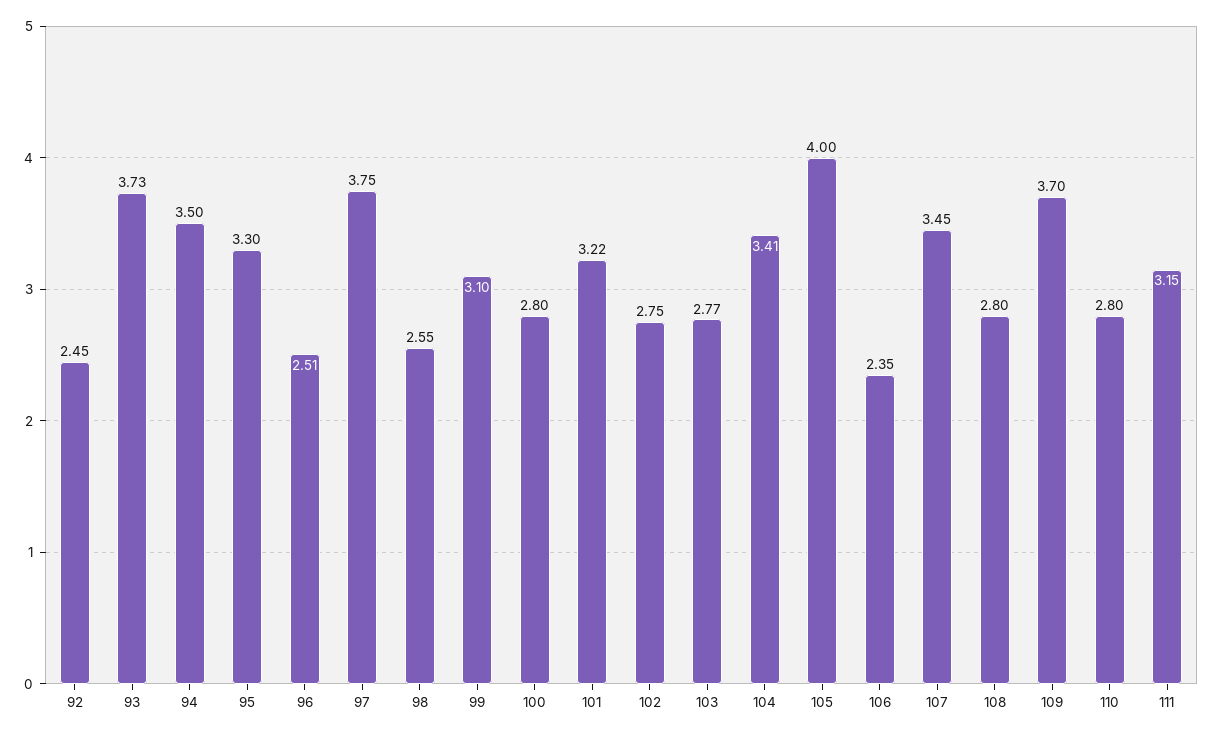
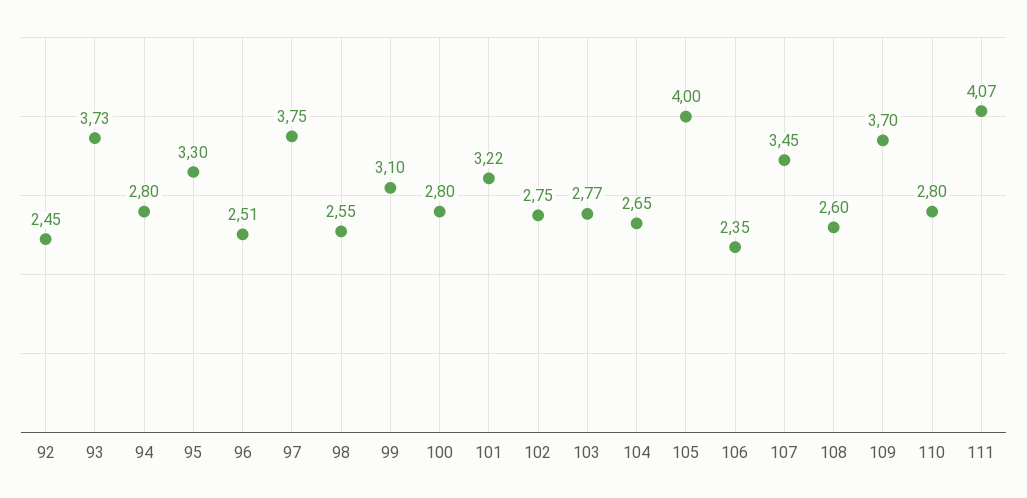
  {
    "92": 2.45,
    "93": 3.73,
-   "94": 3.5,
+   "94": 2.8,
    "95": 3.3,
    "96": 2.51,
    "97": 3.75,
    "98": 2.55,
    "99": 3.1,
    "100": 2.8,
    "101": 3.22,
    "102": 2.75,
    "103": 2.77,
-   "104": 3.41,
+   "104": 2.65,
    "105": 4,
    "106": 2.35,
    "107": 3.45,
-   "108": 2.8,
+   "108": 2.6,
    "109": 3.7,
    "110": 2.8,
-   "111": 3.15
+   "111": 4.07
  }

